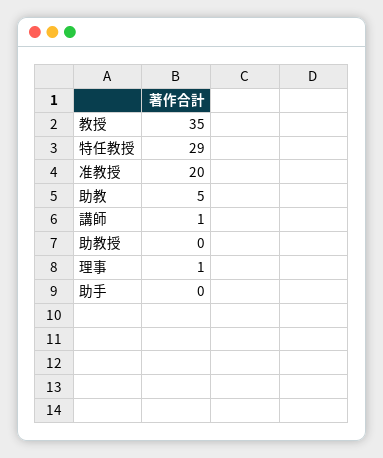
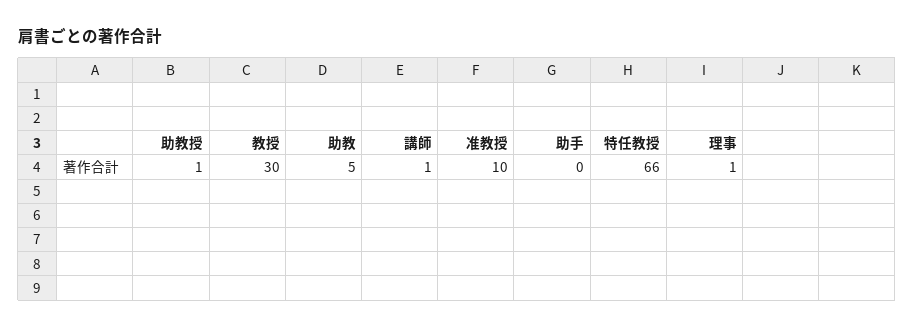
  {
-   "教授": 35,
+   "教授": 30,
-   "特任教授": 29,
+   "特任教授": 66,
-   "准教授": 20,
+   "准教授": 10,
    "助教": 5,
    "講師": 1,
-   "助教授": 0,
+   "助教授": 1,
    "理事": 1,
    "助手": 0
  }

